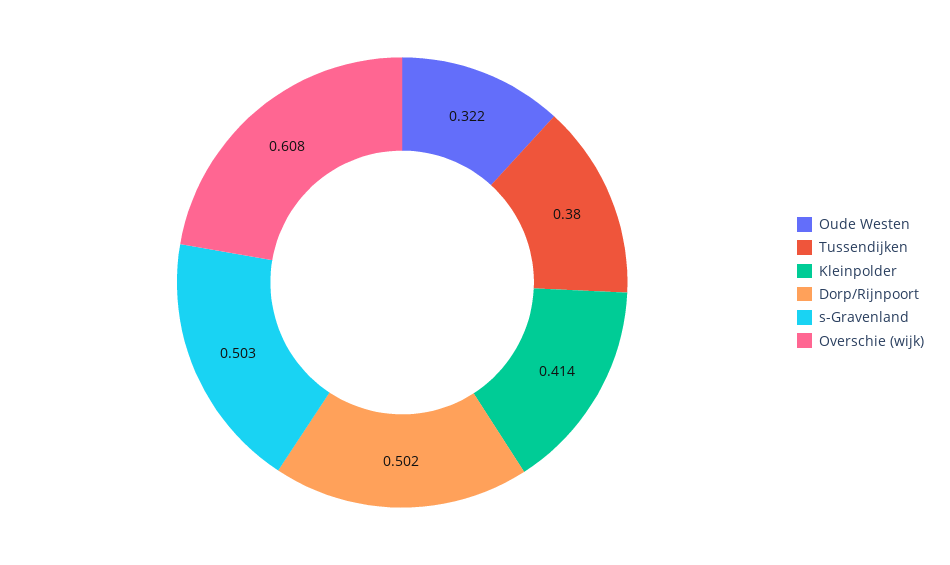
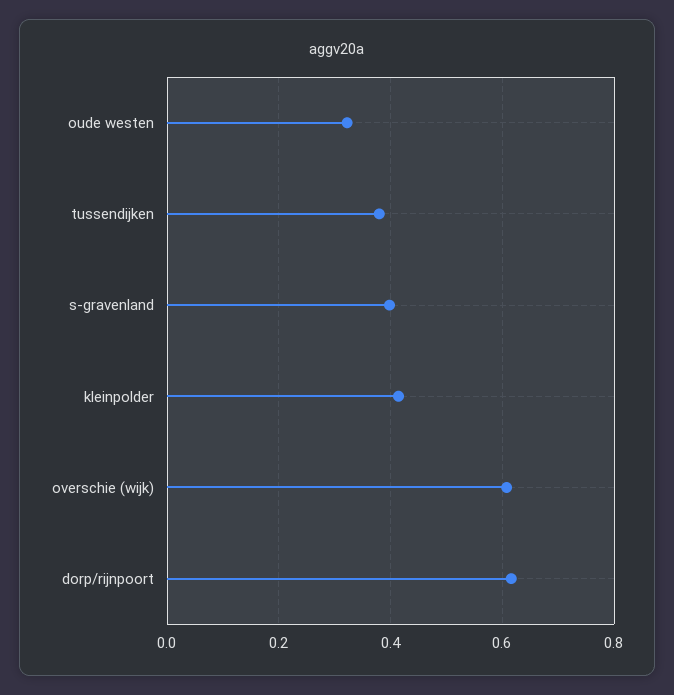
  {
    "Oude Westen": 0.322,
    "Tussendijken": 0.38,
    "Kleinpolder": 0.414,
-   "Dorp/Rijnpoort": 0.502,
+   "Dorp/Rijnpoort": 0.62,
-   "s-Gravenland": 0.503,
+   "s-Gravenland": 0.4,
    "Overschie (wijk)": 0.608
  }

